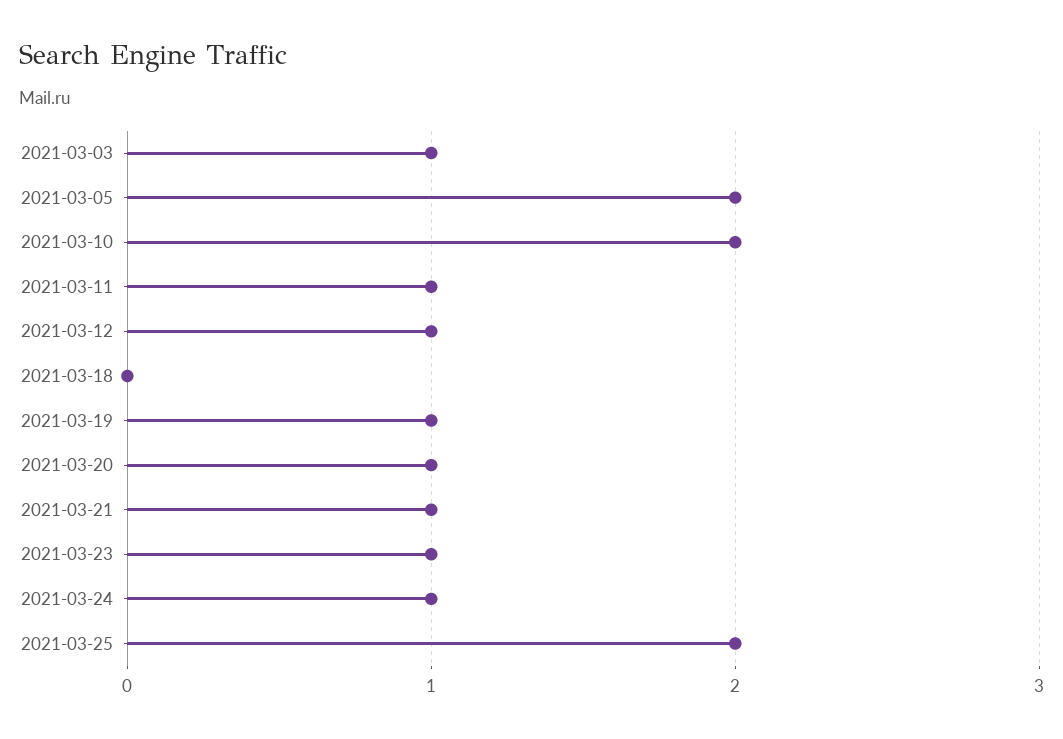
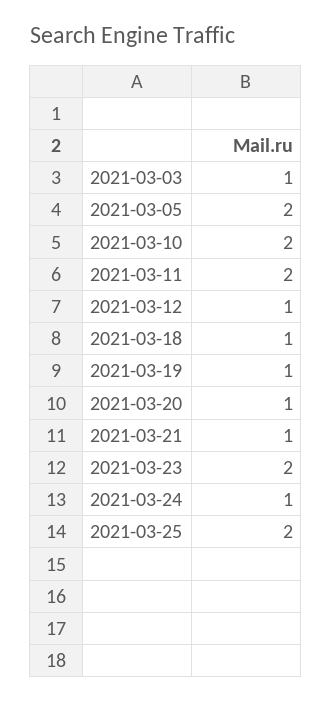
  {
    "2021-03-03": 1,
    "2021-03-05": 2,
    "2021-03-10": 2,
-   "2021-03-11": 1,
+   "2021-03-11": 2,
    "2021-03-12": 1,
-   "2021-03-18": 0,
+   "2021-03-18": 1,
    "2021-03-19": 1,
    "2021-03-20": 1,
    "2021-03-21": 1,
-   "2021-03-23": 1,
+   "2021-03-23": 2,
    "2021-03-24": 1,
    "2021-03-25": 2
  }

